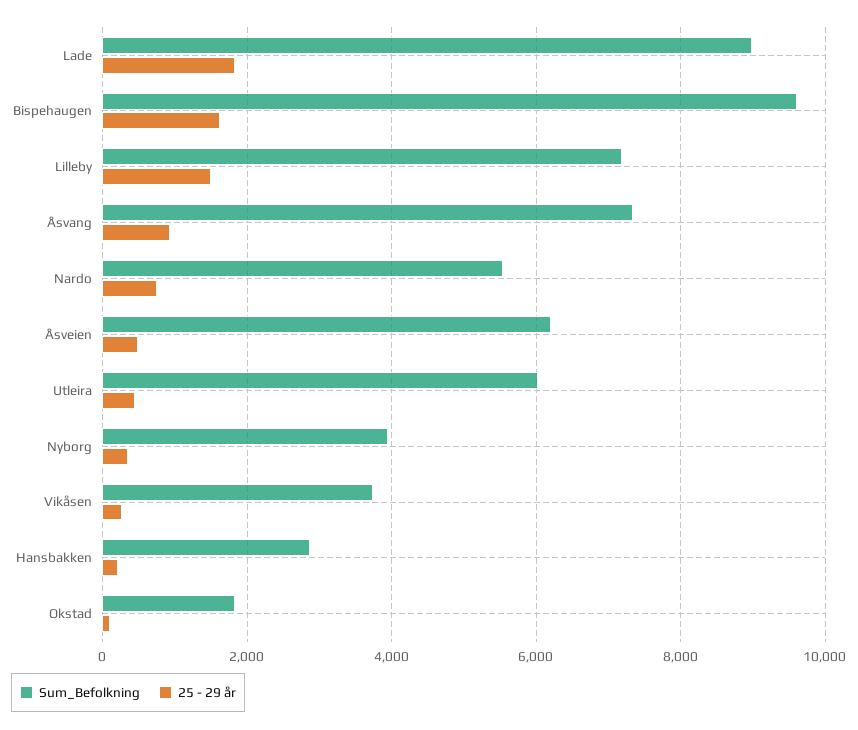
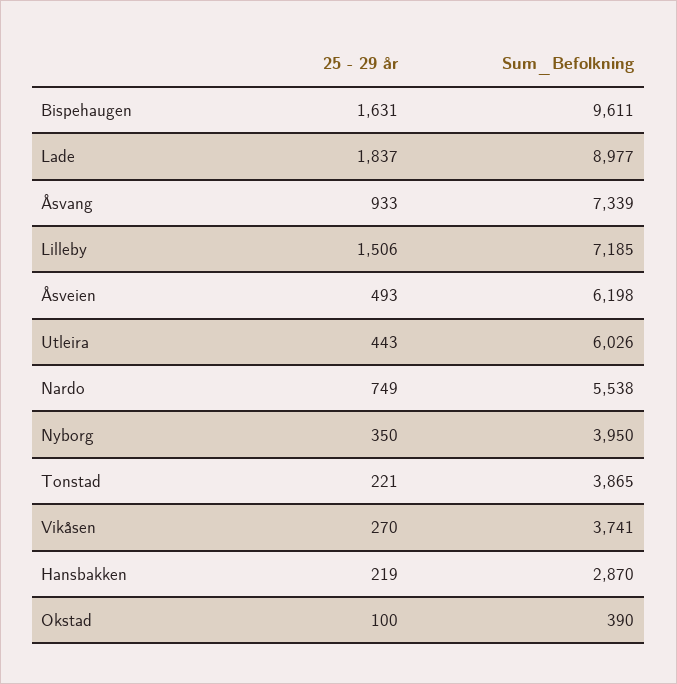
  {
    "Sum_Befolkning": {
      "Lade": 8977,
      "Bispehaugen": 9611,
      "Lilleby": 7185,
      "Åsvang": 7339,
      "Nardo": 5538,
      "Åsveien": 6198,
      "Utleira": 6026,
      "Nyborg": 3950,
      "Vikåsen": 3741,
      "Hansbakken": 2870,
-     "Okstad": 1800
+     "Okstad": 390,
+     "Tonstad": 3865
    },
    "25 - 29 år": {
      "Lade": 1837,
      "Bispehaugen": 1631,
      "Lilleby": 1506,
      "Åsvang": 933,
      "Nardo": 749,
      "Åsveien": 493,
      "Utleira": 443,
      "Nyborg": 350,
      "Vikåsen": 270,
      "Hansbakken": 219,
-     "Okstad": 100
+     "Okstad": 100,
+     "Tonstad": 221
    }
  }

